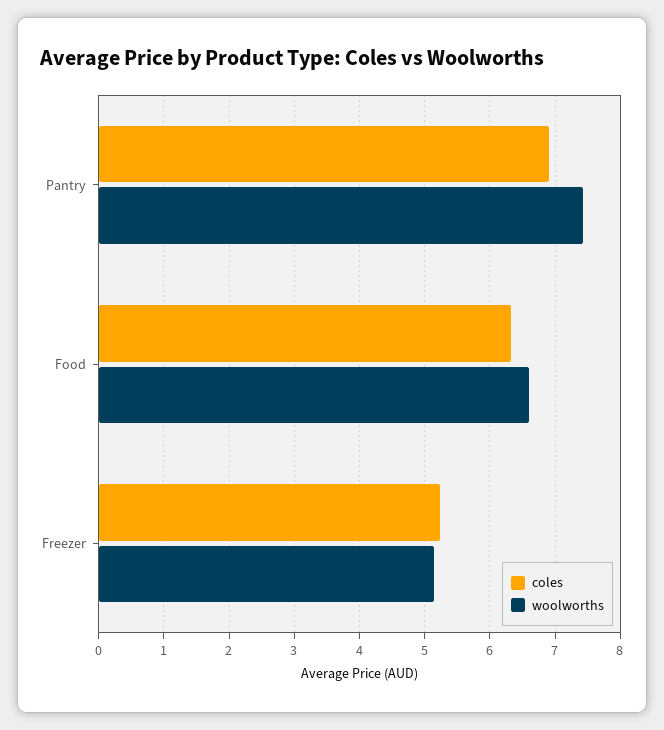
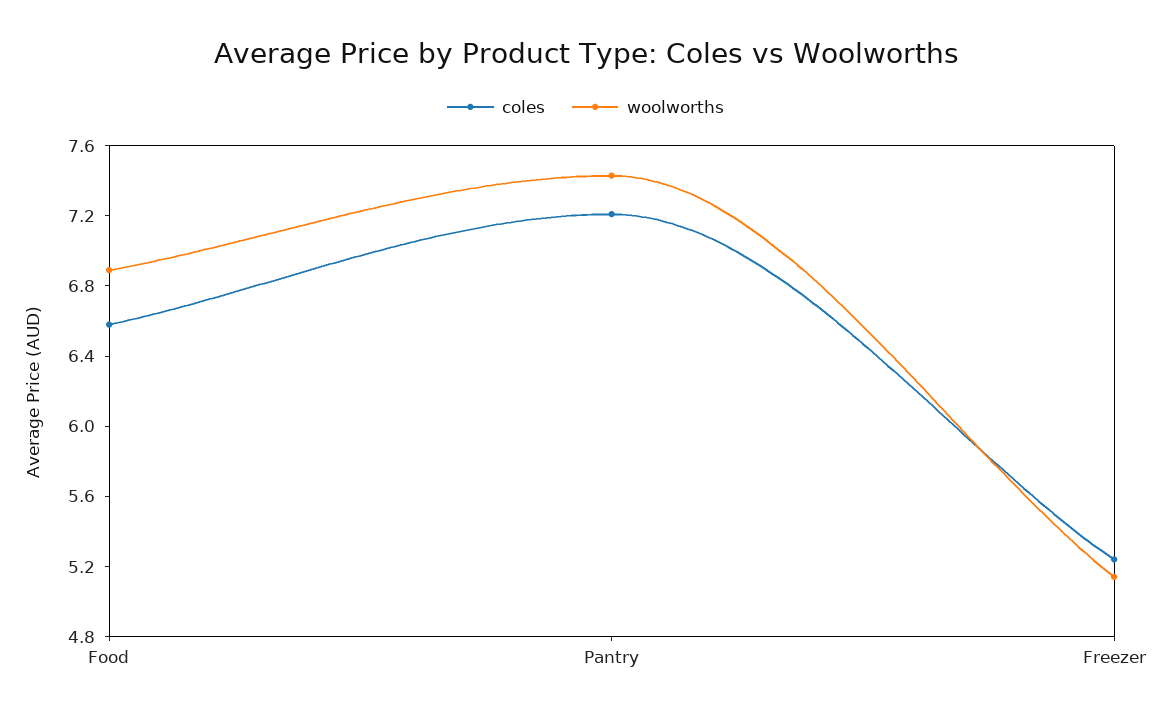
  {
    "coles": {
-     "Pantry": 6.9,
+     "Pantry": 7.2,
-     "Food": 6.3,
+     "Food": 6.6,
      "Freezer": 5.2
    },
    "woolworths": {
      "Pantry": 7.4,
-     "Food": 6.6,
+     "Food": 6.9,
      "Freezer": 5.1
    }
  }

